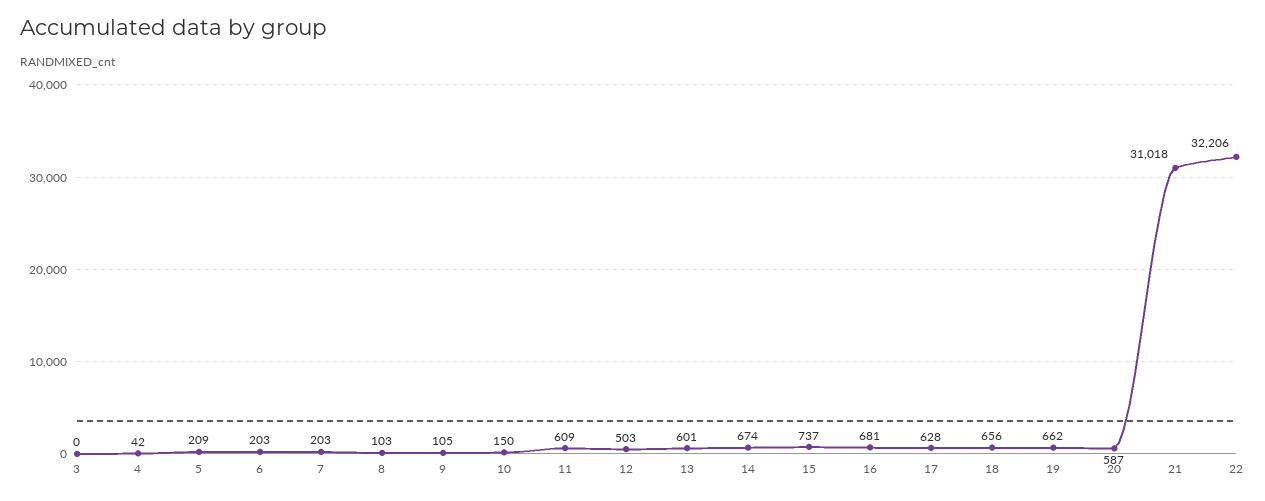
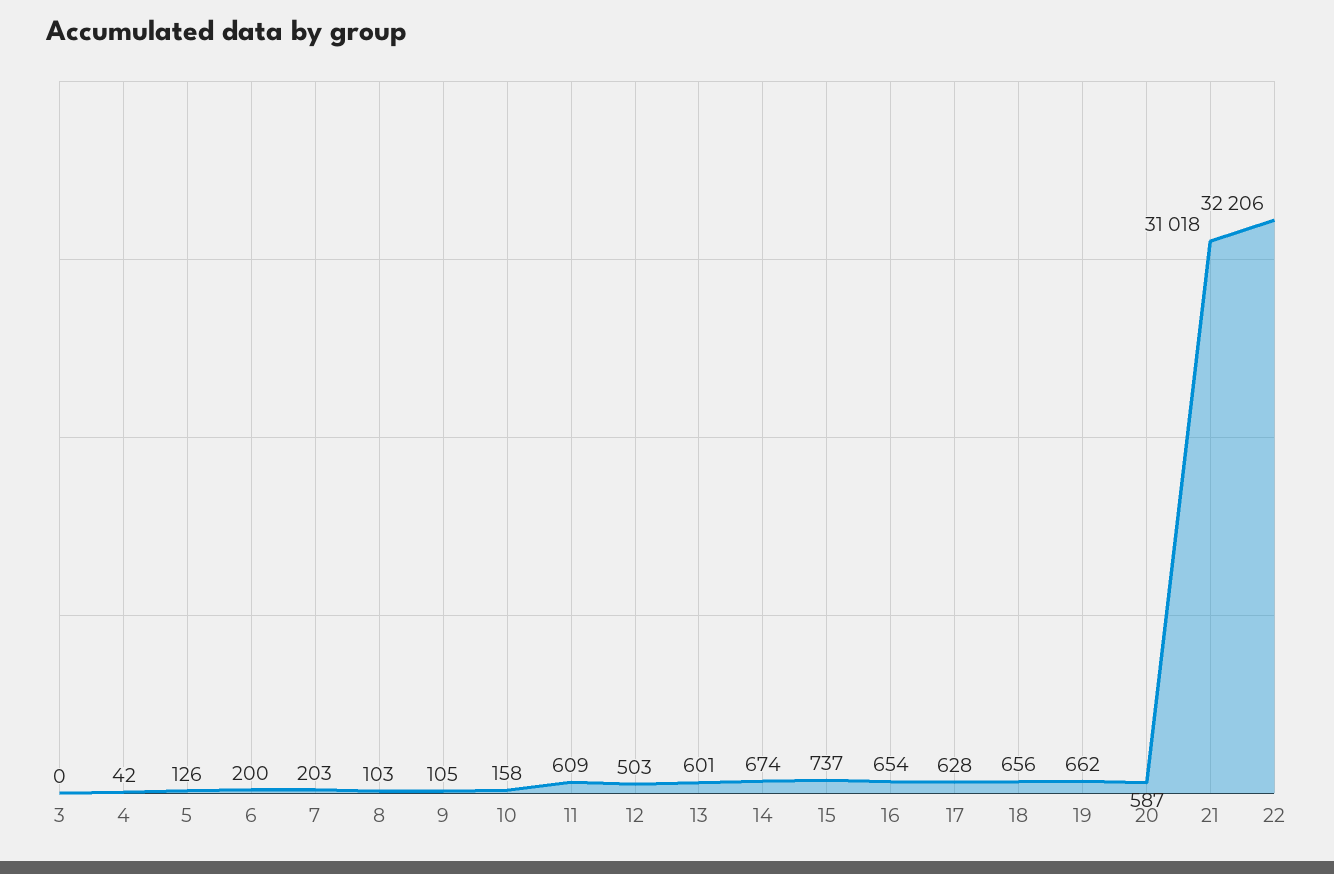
  {
    "3": 0,
    "4": 42,
-   "5": 209,
+   "5": 126,
-   "6": 203,
+   "6": 200,
    "7": 203,
    "8": 103,
    "9": 105,
-   "10": 150,
+   "10": 158,
    "11": 609,
    "12": 503,
    "13": 601,
    "14": 674,
    "15": 737,
-   "16": 681,
+   "16": 654,
    "17": 628,
    "18": 656,
    "19": 662,
    "20": 587,
    "21": 31018,
    "22": 32206
  }

